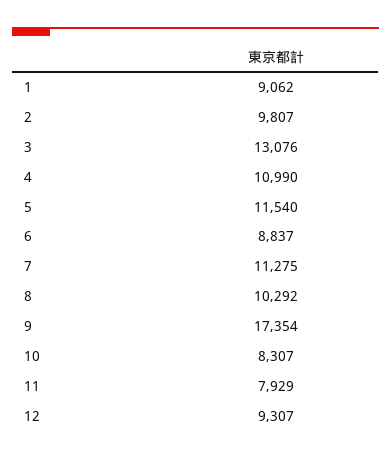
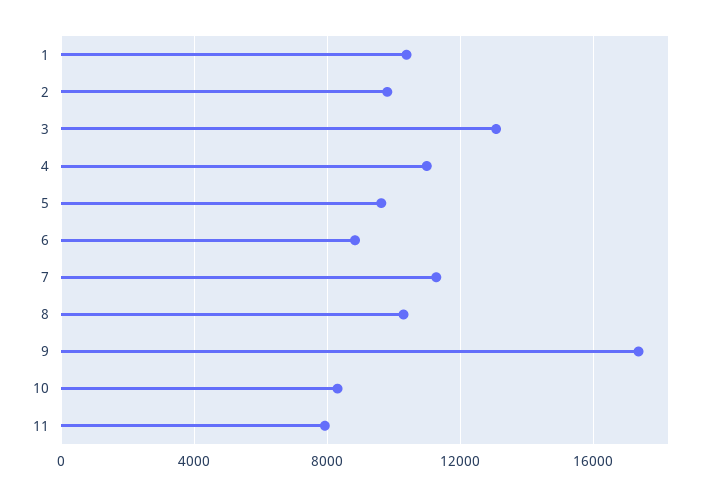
  {
-   "1": 9062,
+   "1": 10500,
    "2": 9807,
    "3": 13076,
    "4": 10990,
-   "5": 11540,
+   "5": 9500,
    "6": 8837,
    "7": 11275,
    "8": 10292,
    "9": 17354,
    "10": 8307,
-   "11": 7929,
+   "11": 7929
-   "12": 9307
  }

